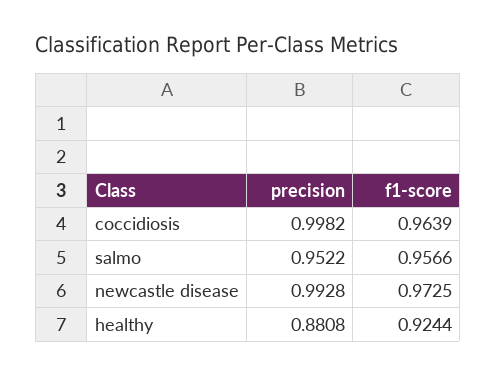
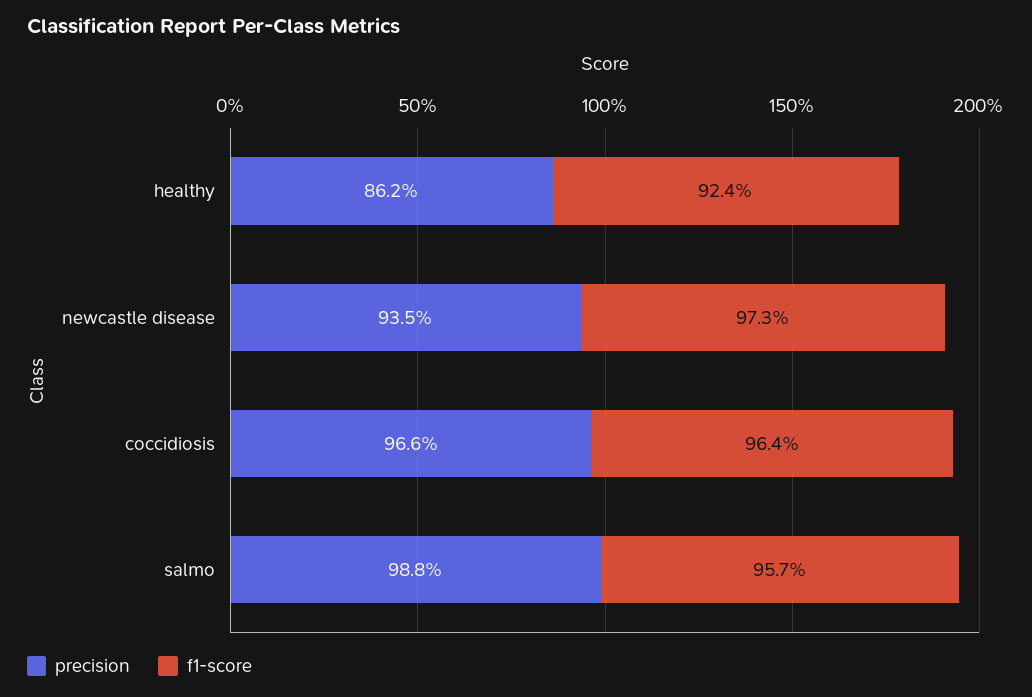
  {
    "precision": {
-     "coccidiosis": 0.9982,
+     "coccidiosis": 0.966,
-     "salmo": 0.9522,
+     "salmo": 0.988,
-     "newcastle disease": 0.9928,
+     "newcastle disease": 0.935,
-     "healthy": 0.8808
+     "healthy": 0.862
    },
    "f1-score": {
      "coccidiosis": 0.9639,
      "salmo": 0.9566,
      "newcastle disease": 0.9725,
      "healthy": 0.9244
    }
  }

